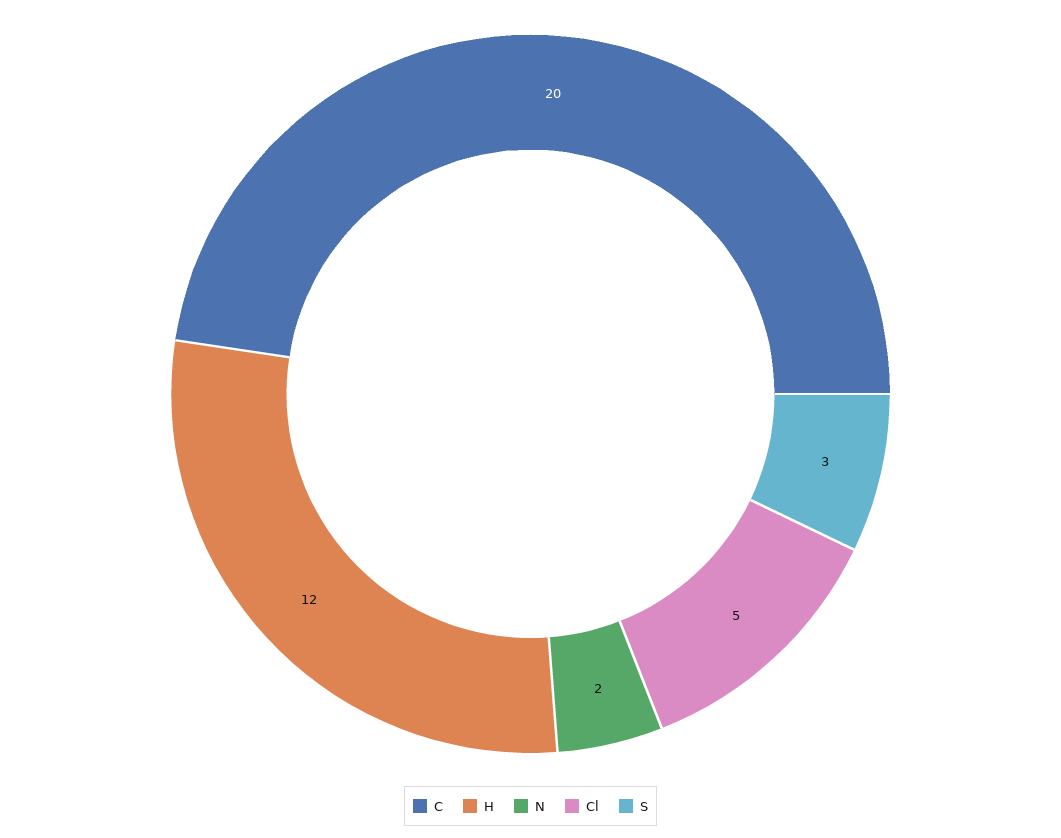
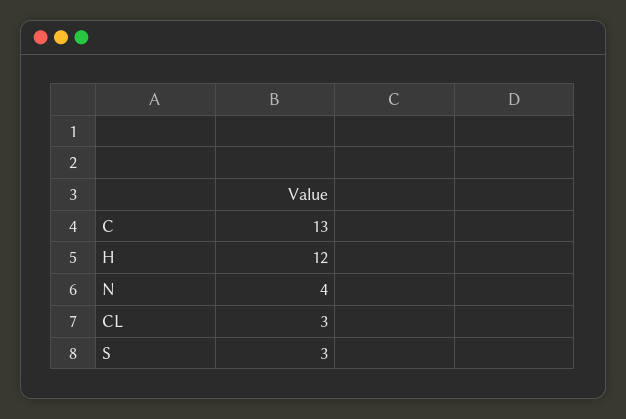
  {
-   "C": 20,
+   "C": 13,
    "H": 12,
-   "N": 2,
+   "N": 4,
-   "Cl": 5,
+   "Cl": 3,
    "S": 3
  }

